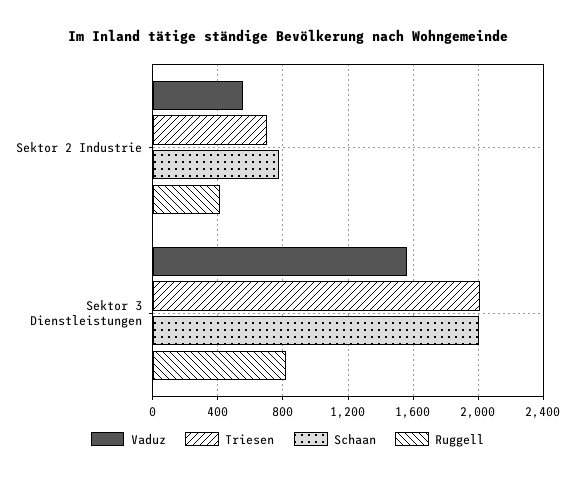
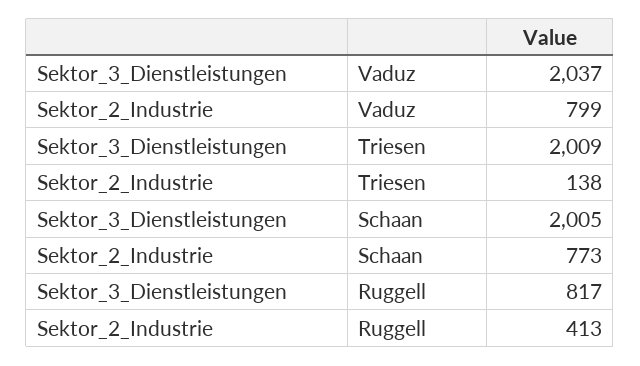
  {
    "Vaduz": {
-     "Sektor 2 Industrie": 550,
+     "Sektor 2 Industrie": 799,
-     "Sektor 3 Dienstleistungen": 1550
+     "Sektor 3 Dienstleistungen": 2037
    },
    "Triesen": {
-     "Sektor 2 Industrie": 700,
+     "Sektor 2 Industrie": 138,
      "Sektor 3 Dienstleistungen": 2009
    },
    "Schaan": {
      "Sektor 2 Industrie": 773,
      "Sektor 3 Dienstleistungen": 2005
    },
    "Ruggell": {
      "Sektor 2 Industrie": 413,
      "Sektor 3 Dienstleistungen": 817
    }
  }

